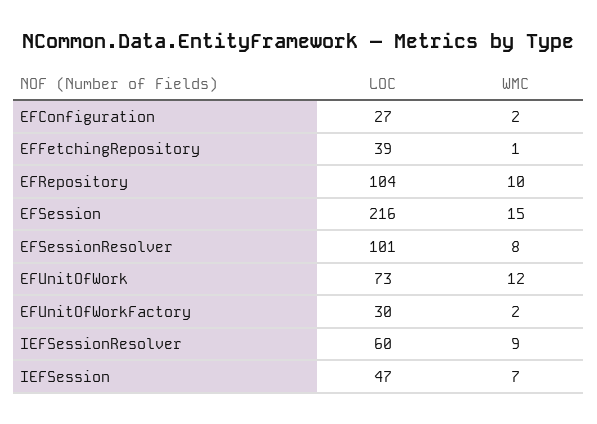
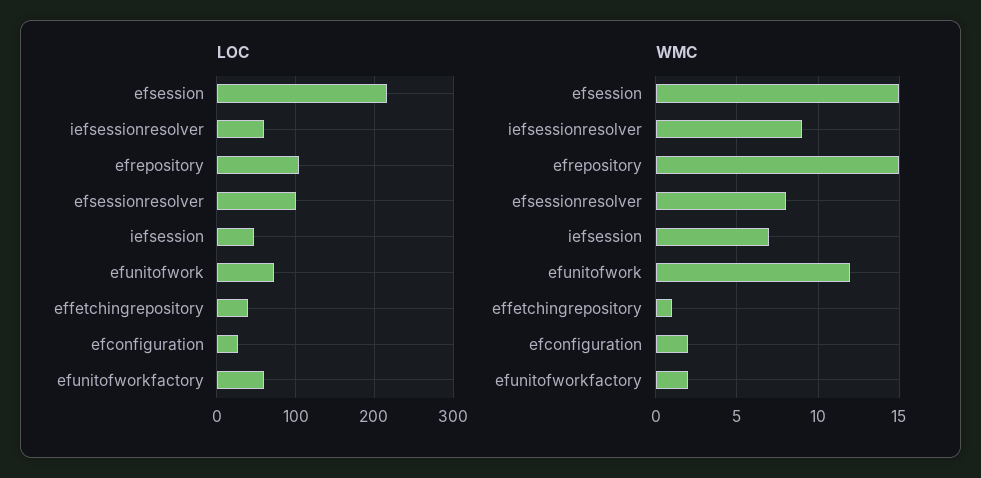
  {
    "LOC": {
      "EFConfiguration": 27,
      "EFFetchingRepository": 39,
      "EFRepository": 104,
      "EFSession": 216,
      "EFSessionResolver": 101,
      "EFUnitOfWork": 73,
-     "EFUnitOfWorkFactory": 30,
+     "EFUnitOfWorkFactory": 60,
      "IEFSessionResolver": 60,
      "IEFSession": 47
    },
    "WMC": {
      "EFConfiguration": 2,
      "EFFetchingRepository": 1,
-     "EFRepository": 10,
+     "EFRepository": 15,
      "EFSession": 15,
      "EFSessionResolver": 8,
      "EFUnitOfWork": 12,
      "EFUnitOfWorkFactory": 2,
      "IEFSessionResolver": 9,
      "IEFSession": 7
    }
  }

